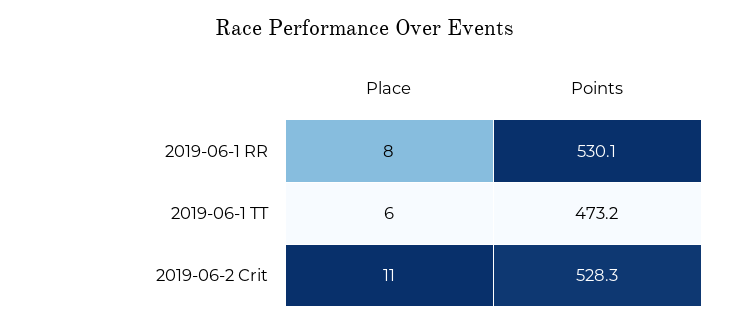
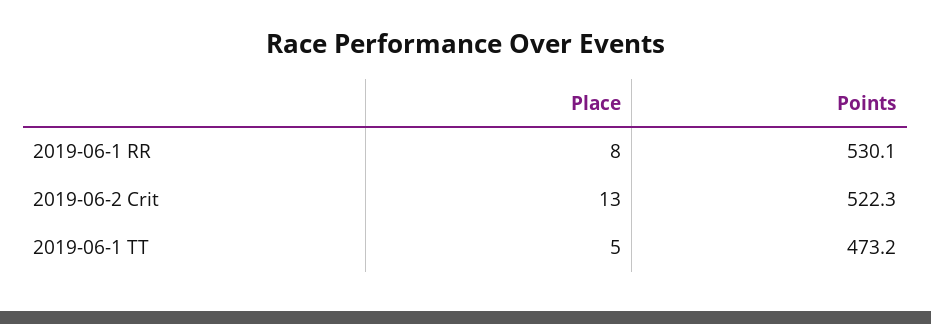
  {
    "Place": {
      "2019-06-1 RR": 8,
-     "2019-06-1 TT": 6,
+     "2019-06-1 TT": 5,
-     "2019-06-2 Crit": 11
+     "2019-06-2 Crit": 13
    },
    "Points": {
      "2019-06-1 RR": 530.1,
      "2019-06-1 TT": 473.2,
-     "2019-06-2 Crit": 528.3
+     "2019-06-2 Crit": 522.3
    }
  }

